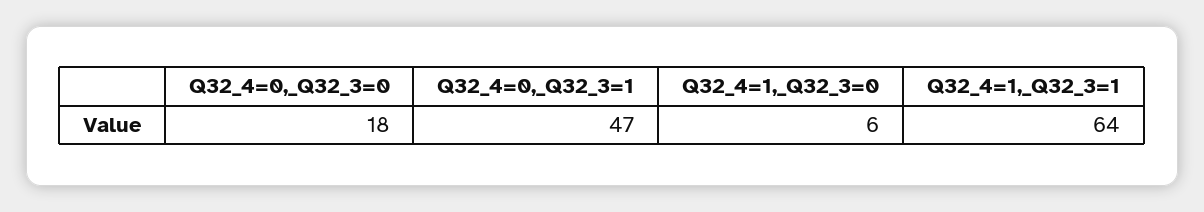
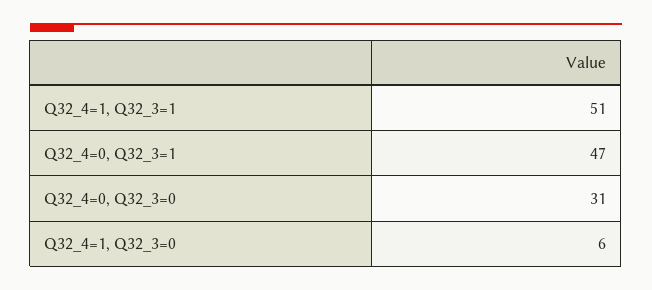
  {
-   "Q32_4=0,_Q32_3=0": 18,
+   "Q32_4=0,_Q32_3=0": 31,
    "Q32_4=0,_Q32_3=1": 47,
    "Q32_4=1,_Q32_3=0": 6,
-   "Q32_4=1,_Q32_3=1": 64
+   "Q32_4=1,_Q32_3=1": 51
  }

